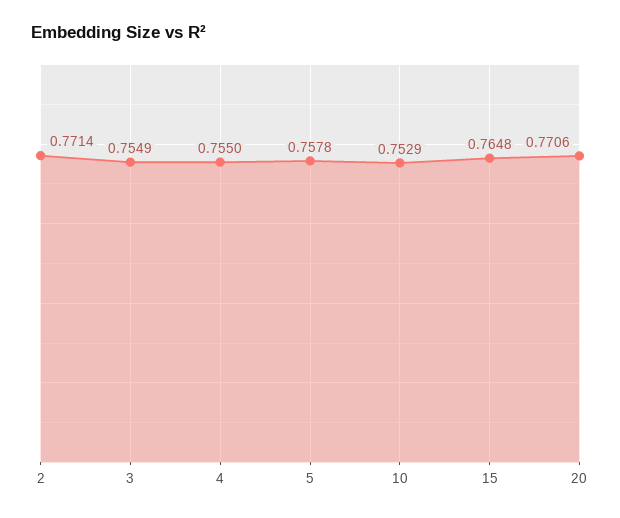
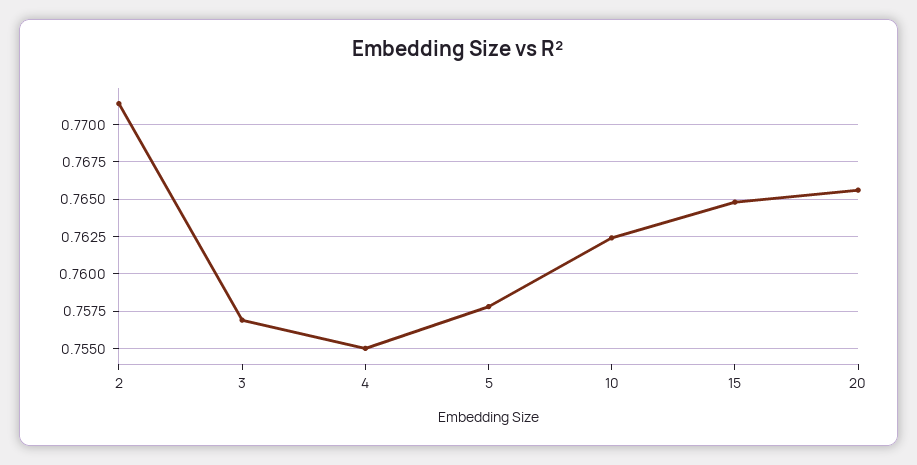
  {
    "2": 0.7714,
-   "3": 0.7549,
+   "3": 0.757,
    "4": 0.755,
    "5": 0.7578,
-   "10": 0.7529,
+   "10": 0.7625,
    "15": 0.7648,
-   "20": 0.7706
+   "20": 0.7655
  }

